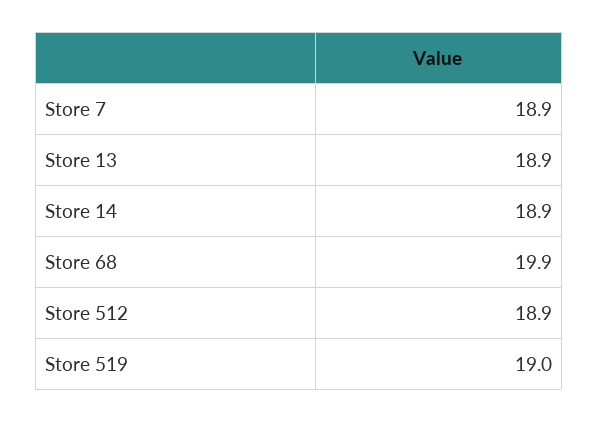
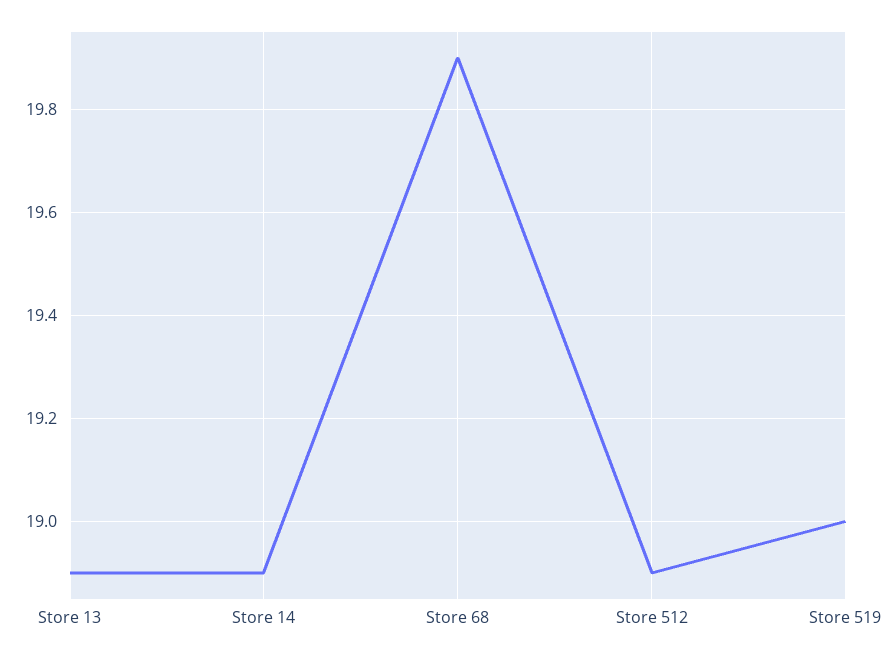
  {
-   "Store 7": 18.9,
    "Store 13": 18.9,
    "Store 14": 18.9,
    "Store 68": 19.9,
    "Store 512": 18.9,
    "Store 519": 19
  }

